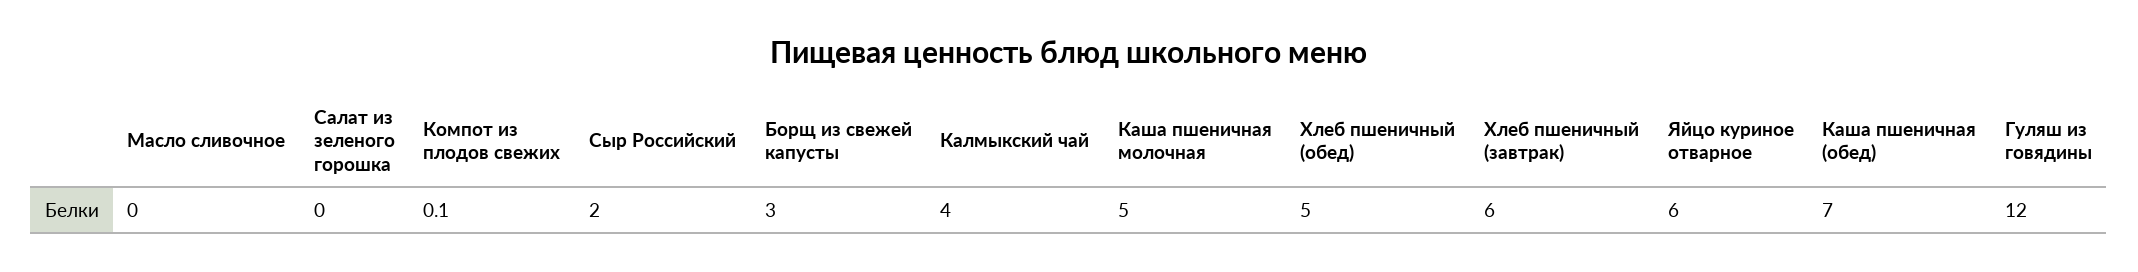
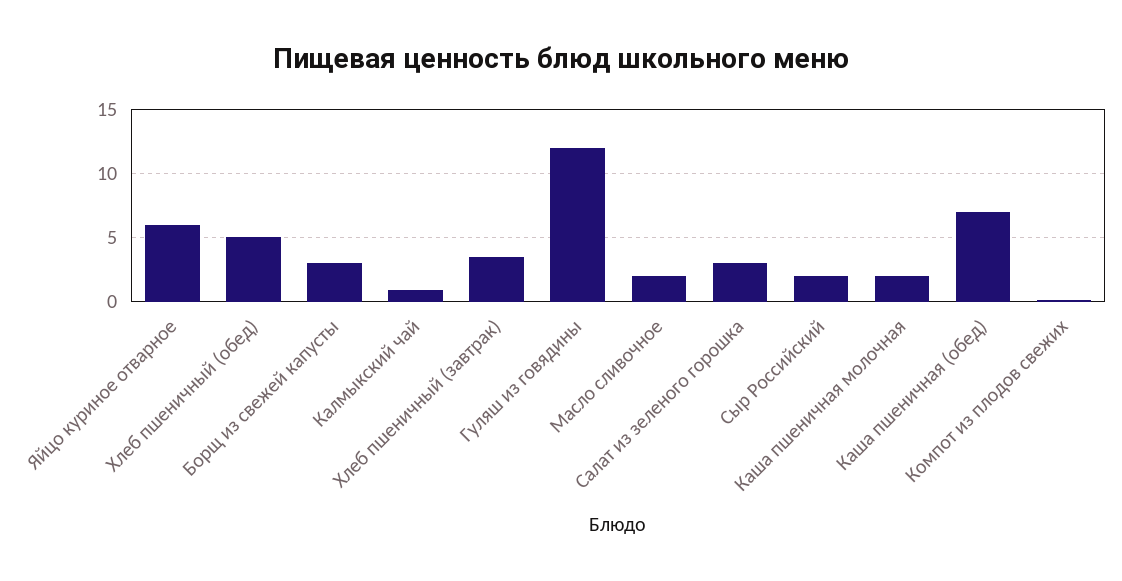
  {
-   "Масло сливочное": 0,
+   "Масло сливочное": 2,
-   "Салат из зеленого горошка": 0,
+   "Салат из зеленого горошка": 3,
    "Компот из плодов свежих": 0.1,
    "Сыр Российский": 2,
    "Борщ из свежей капусты": 3,
-   "Калмыкский чай": 4,
+   "Калмыкский чай": 1,
-   "Каша пшеничная молочная": 5,
+   "Каша пшеничная молочная": 2,
    "Хлеб пшеничный (обед)": 5,
-   "Хлеб пшеничный (завтрак)": 6,
+   "Хлеб пшеничный (завтрак)": 3.5,
    "Яйцо куриное отварное": 6,
    "Каша пшеничная (обед)": 7,
    "Гуляш из говядины": 12
  }

